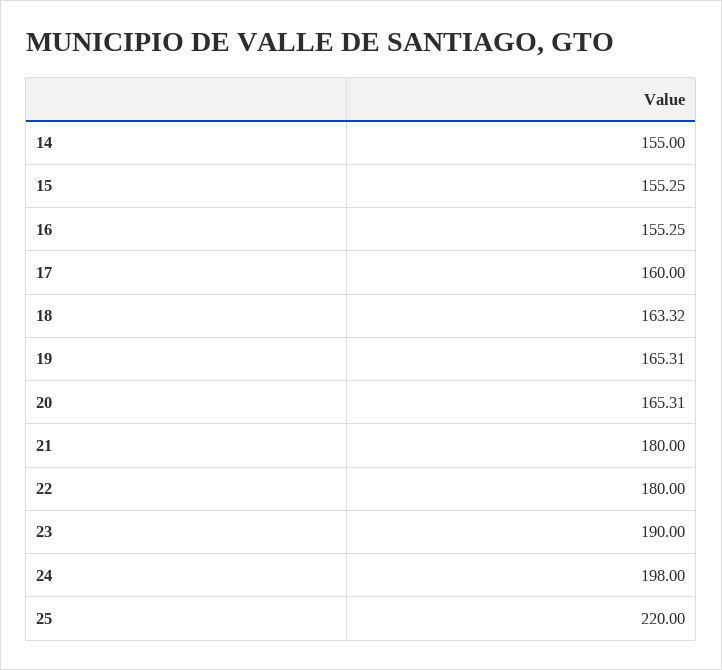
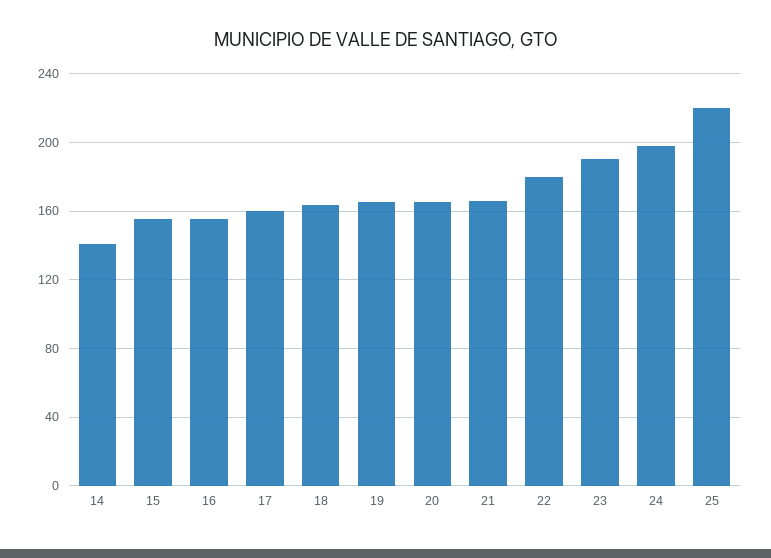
  {
-   "14": 155,
+   "14": 140,
    "15": 155.25,
    "16": 155.25,
    "17": 160,
    "18": 163.32,
    "19": 165.31,
    "20": 165.31,
-   "21": 180,
+   "21": 165,
    "22": 180,
    "23": 190,
    "24": 198,
    "25": 220
  }

